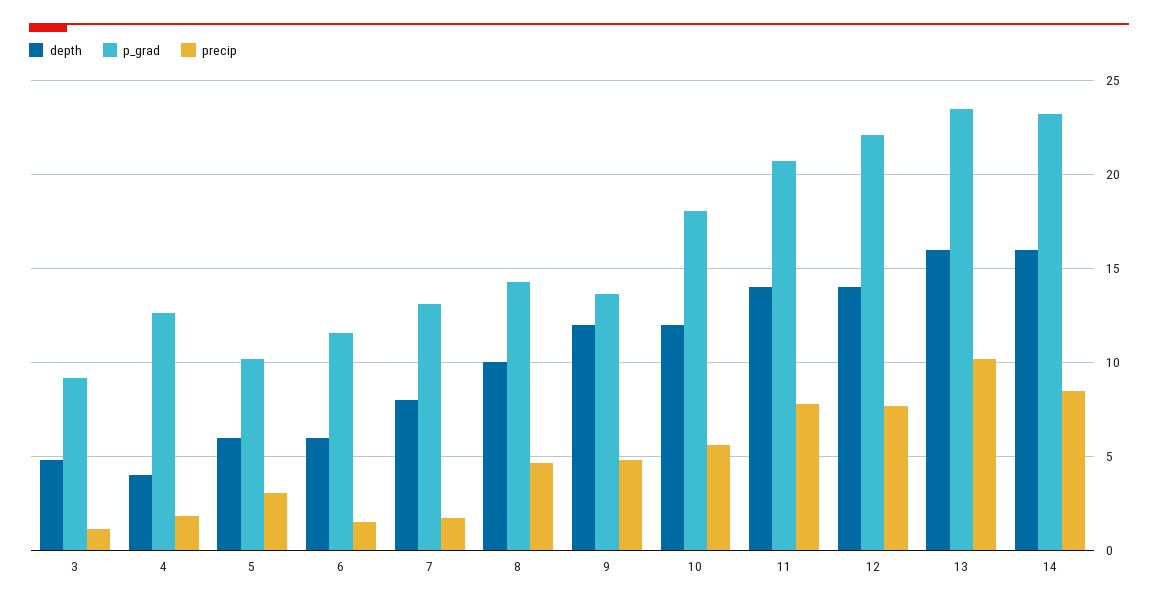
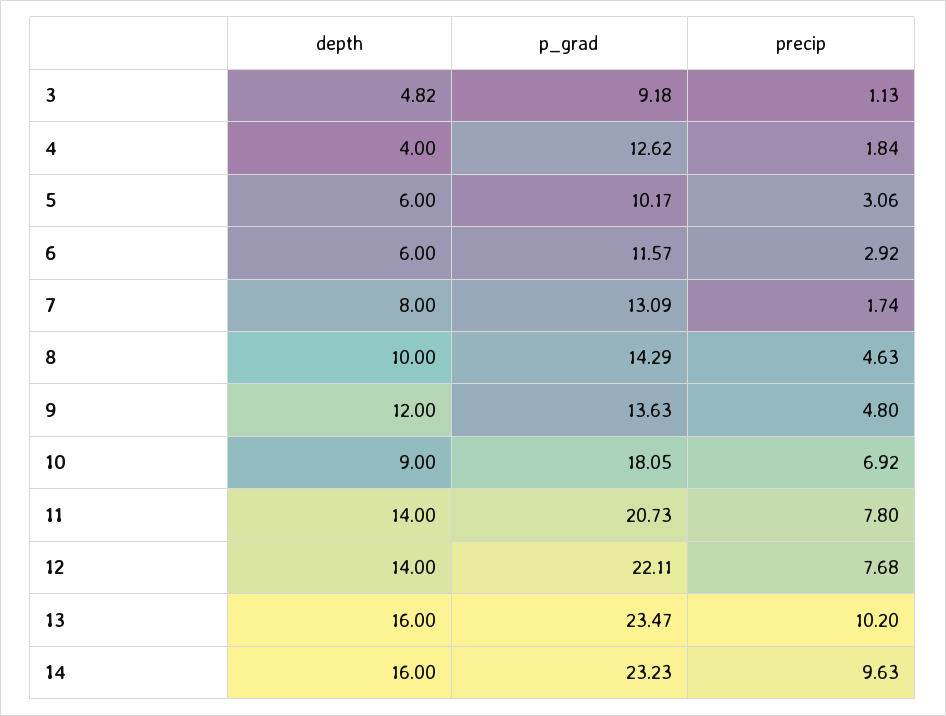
  {
    "depth": {
      "3": 4.82,
      "4": 4,
      "5": 6,
      "6": 6,
      "7": 8,
      "8": 10,
      "9": 12,
-     "10": 12,
+     "10": 9,
      "11": 14,
      "12": 14,
      "13": 16,
      "14": 16
    },
    "p_grad": {
      "3": 9.18,
      "4": 12.62,
      "5": 10.17,
      "6": 11.57,
      "7": 13.09,
      "8": 14.29,
      "9": 13.63,
      "10": 18.05,
      "11": 20.73,
      "12": 22.11,
      "13": 23.47,
      "14": 23.23
    },
    "precip": {
      "3": 1.13,
      "4": 1.84,
      "5": 3.06,
-     "6": 1.5,
+     "6": 2.92,
      "7": 1.74,
      "8": 4.63,
      "9": 4.8,
-     "10": 5.5,
+     "10": 6.92,
      "11": 7.8,
      "12": 7.68,
      "13": 10.2,
-     "14": 8.5
+     "14": 9.63
    }
  }

